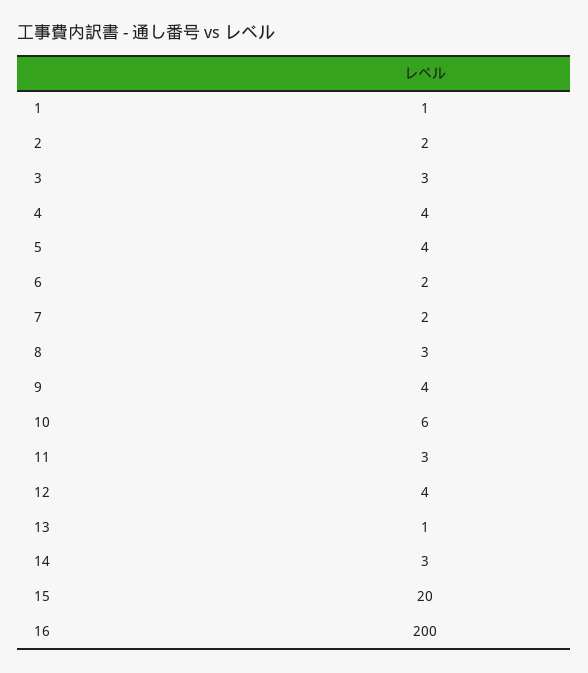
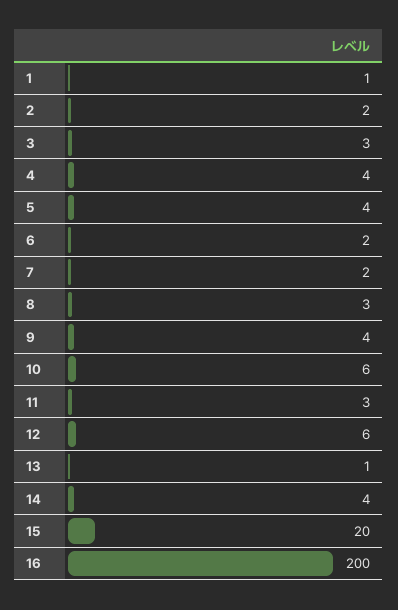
  {
    "1": 1,
    "2": 2,
    "3": 3,
    "4": 4,
    "5": 4,
    "6": 2,
    "7": 2,
    "8": 3,
    "9": 4,
    "10": 6,
    "11": 3,
-   "12": 4,
+   "12": 6,
    "13": 1,
-   "14": 3,
+   "14": 4,
    "15": 20,
    "16": 200
  }

